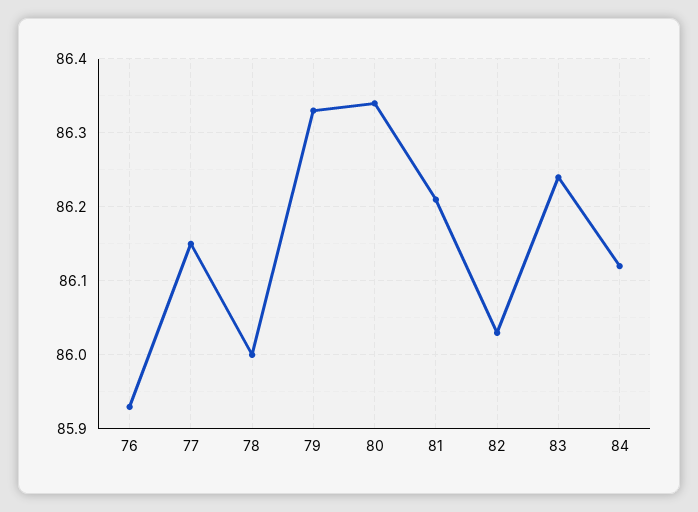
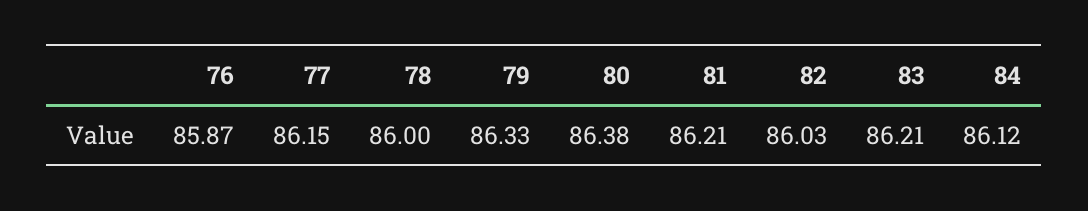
  {
-   "76": 85.93,
+   "76": 85.87,
    "77": 86.15,
    "78": 86,
    "79": 86.33,
-   "80": 86.34,
+   "80": 86.38,
    "81": 86.21,
    "82": 86.03,
-   "83": 86.24,
+   "83": 86.21,
    "84": 86.12
  }

